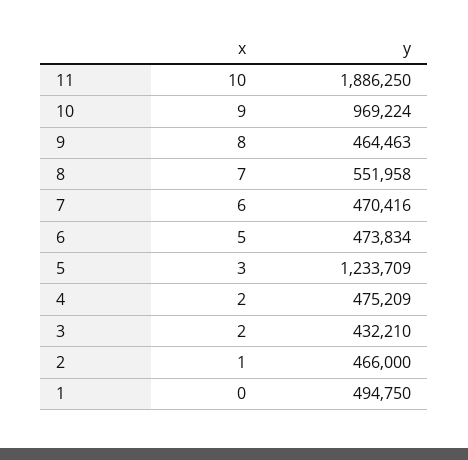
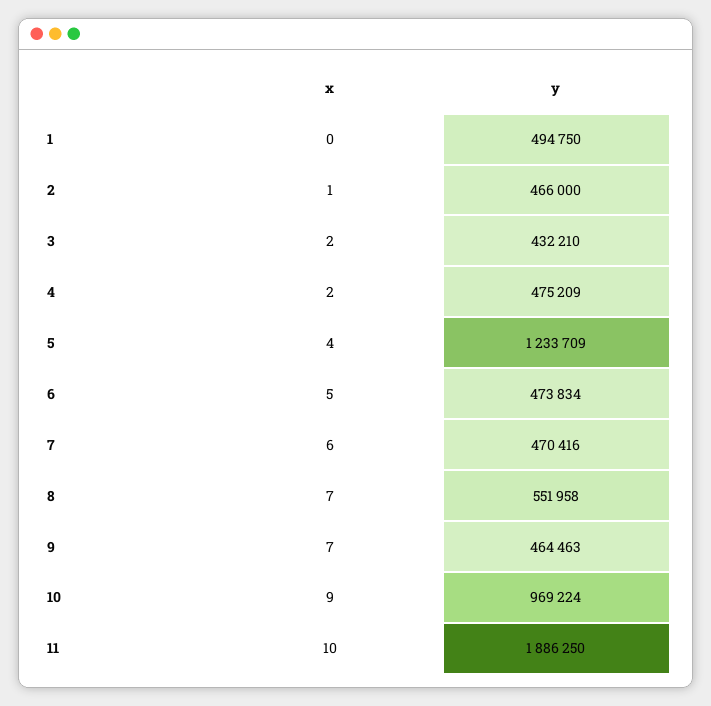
  {
    "x": {
      "11": 10,
      "10": 9,
-     "9": 8,
+     "9": 7,
      "8": 7,
      "7": 6,
      "6": 5,
-     "5": 3,
+     "5": 4,
      "4": 2,
      "3": 2,
      "2": 1,
      "1": 0
    },
    "y": {
      "11": 1886250,
      "10": 969224,
      "9": 464463,
      "8": 551958,
      "7": 470416,
      "6": 473834,
      "5": 1233709,
      "4": 475209,
      "3": 432210,
      "2": 466000,
      "1": 494750
    }
  }

